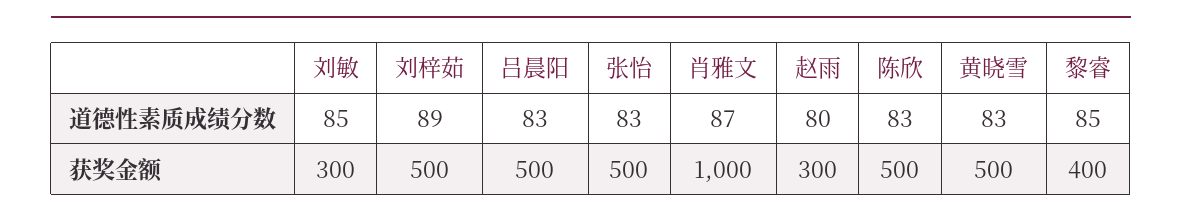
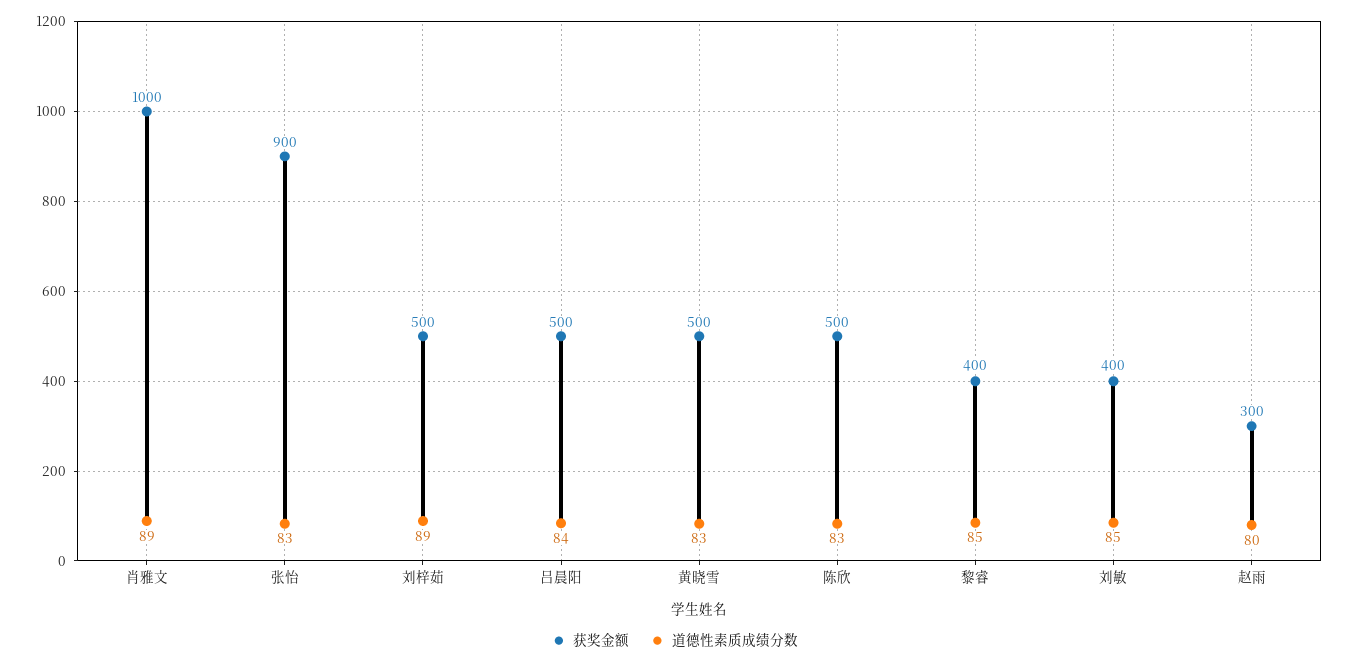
  {
    "道德性素质成绩分数": {
      "刘敏": 85,
      "刘梓茹": 89,
-     "吕晨阳": 83,
+     "吕晨阳": 84,
      "张怡": 83,
-     "肖雅文": 87,
+     "肖雅文": 89,
      "赵雨": 80,
      "陈欣": 83,
      "黄晓雪": 83,
      "黎睿": 85
    },
    "获奖金额": {
-     "刘敏": 300,
+     "刘敏": 400,
      "刘梓茹": 500,
      "吕晨阳": 500,
-     "张怡": 500,
+     "张怡": 900,
      "肖雅文": 1000,
      "赵雨": 300,
      "陈欣": 500,
      "黄晓雪": 500,
      "黎睿": 400
    }
  }

